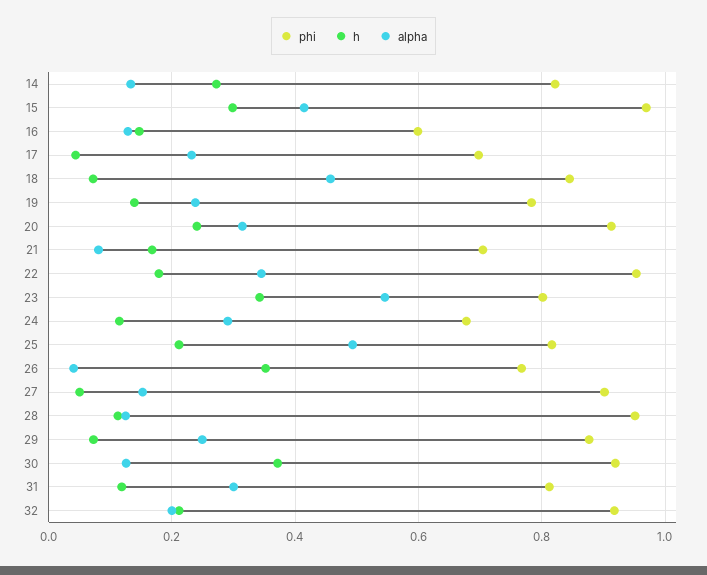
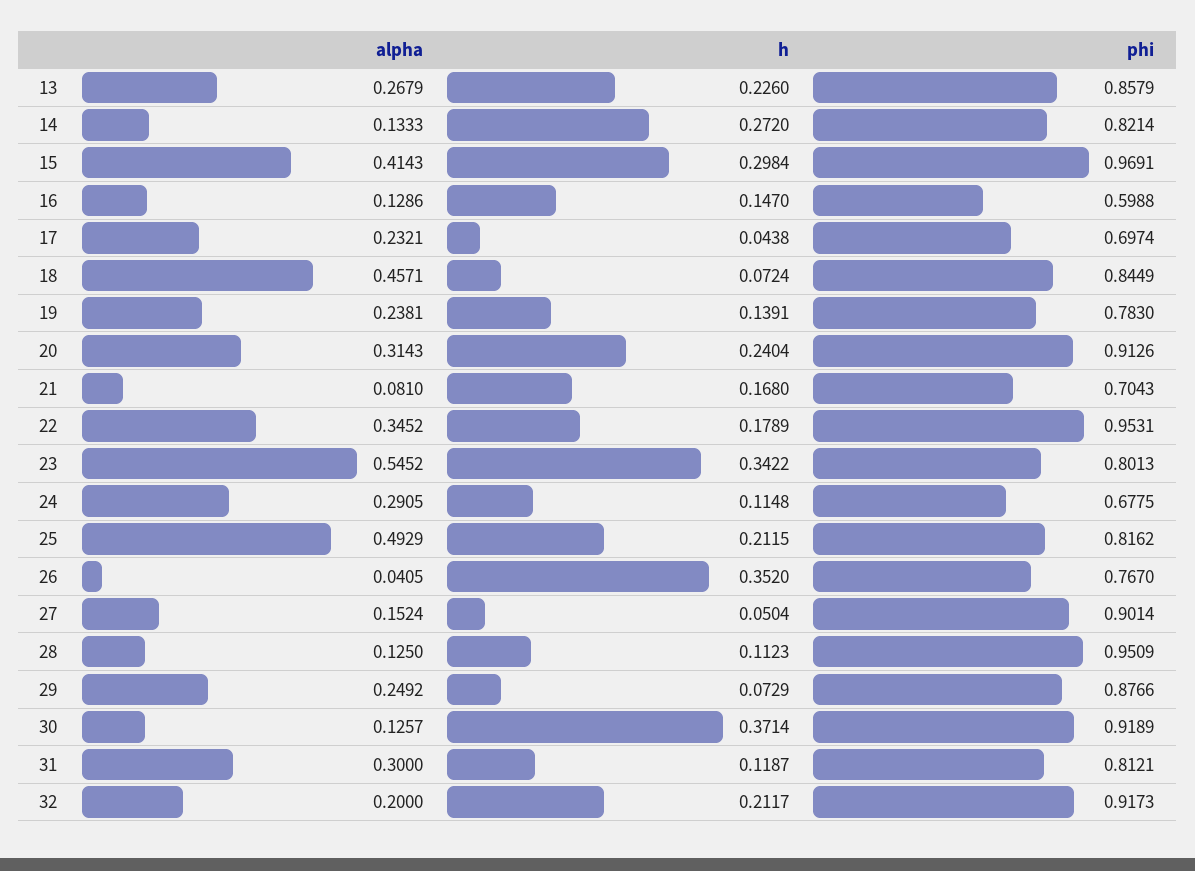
  {
    "phi": {
      "14": 0.8214,
      "15": 0.9691,
      "16": 0.5988,
      "17": 0.6974,
      "18": 0.8449,
      "19": 0.783,
      "20": 0.9126,
      "21": 0.7043,
      "22": 0.9531,
      "23": 0.8013,
      "24": 0.6775,
      "25": 0.8162,
      "26": 0.767,
      "27": 0.9014,
      "28": 0.9509,
      "29": 0.8766,
      "30": 0.9189,
      "31": 0.8121,
-     "32": 0.9173
+     "32": 0.9173,
+     "13": 0.8579
    },
    "h": {
      "14": 0.272,
      "15": 0.2984,
      "16": 0.147,
      "17": 0.0438,
      "18": 0.0724,
      "19": 0.1391,
      "20": 0.2404,
      "21": 0.168,
      "22": 0.1789,
      "23": 0.3422,
      "24": 0.1148,
      "25": 0.2115,
      "26": 0.352,
      "27": 0.0504,
      "28": 0.1123,
      "29": 0.0729,
      "30": 0.3714,
      "31": 0.1187,
-     "32": 0.2117
+     "32": 0.2117,
+     "13": 0.226
    },
    "alpha": {
      "14": 0.1333,
      "15": 0.4143,
      "16": 0.1286,
      "17": 0.2321,
      "18": 0.4571,
      "19": 0.2381,
      "20": 0.3143,
      "21": 0.081,
      "22": 0.3452,
      "23": 0.5452,
      "24": 0.2905,
      "25": 0.4929,
      "26": 0.0405,
      "27": 0.1524,
      "28": 0.125,
      "29": 0.2492,
      "30": 0.1257,
      "31": 0.3,
-     "32": 0.2
+     "32": 0.2,
+     "13": 0.2679
    }
  }

